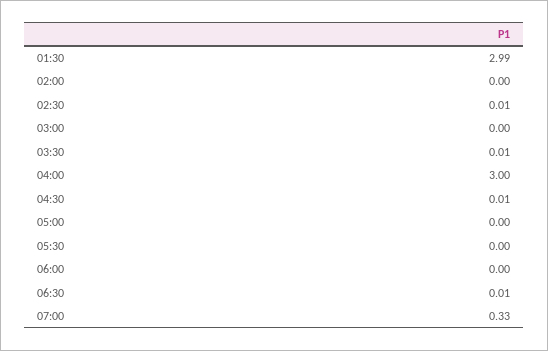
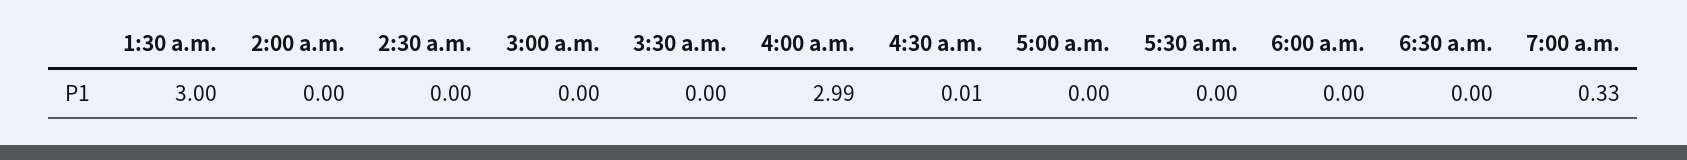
  {
-   "01:30": 2.99,
+   "01:30": 3,
    "02:00": 0,
-   "02:30": 0.01,
+   "02:30": 0,
    "03:00": 0,
-   "03:30": 0.01,
+   "03:30": 0,
-   "04:00": 3,
+   "04:00": 2.99,
    "04:30": 0.01,
    "05:00": 0,
    "05:30": 0,
    "06:00": 0,
-   "06:30": 0.01,
+   "06:30": 0,
    "07:00": 0.33
  }

